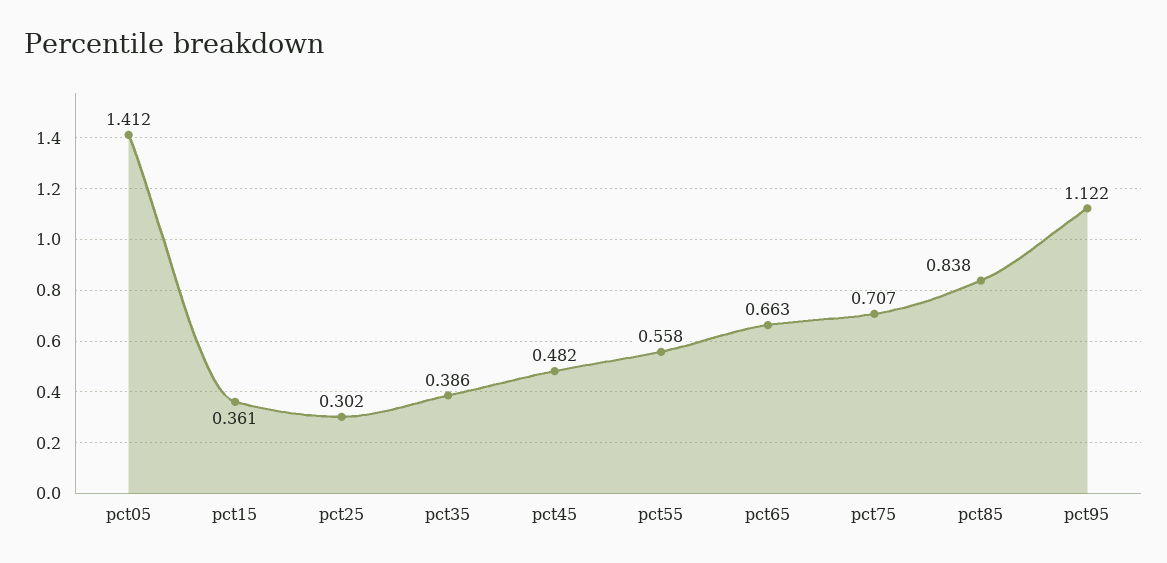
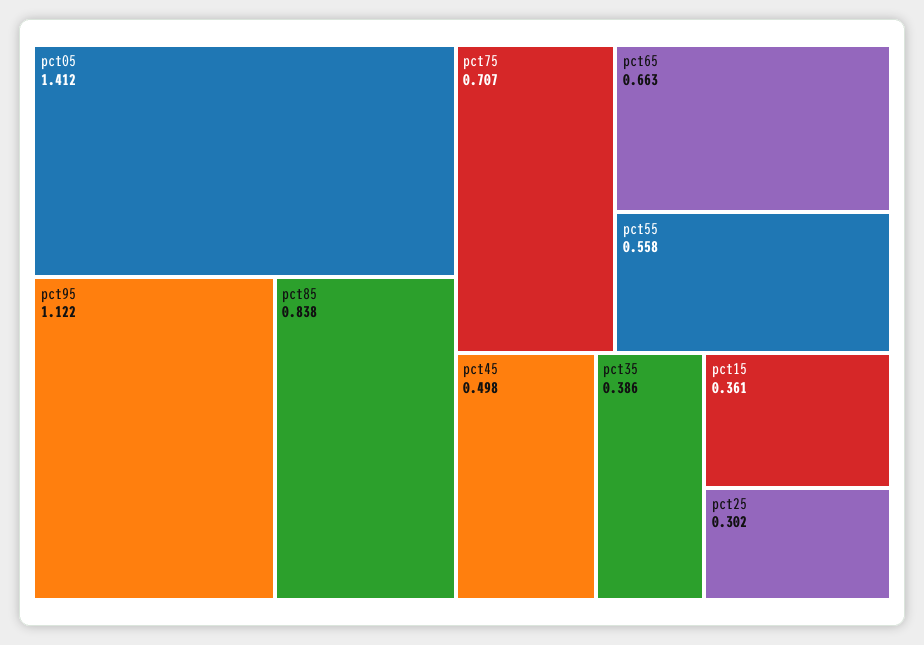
  {
    "pct05": 1.412,
    "pct15": 0.361,
    "pct25": 0.302,
    "pct35": 0.386,
-   "pct45": 0.482,
+   "pct45": 0.498,
    "pct55": 0.558,
    "pct65": 0.663,
    "pct75": 0.707,
    "pct85": 0.838,
    "pct95": 1.122
  }

